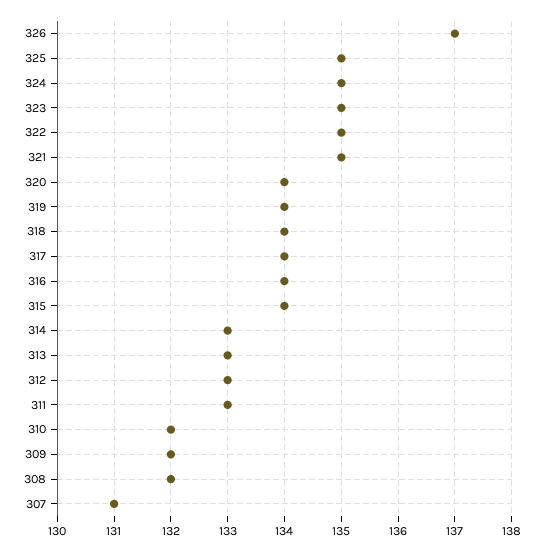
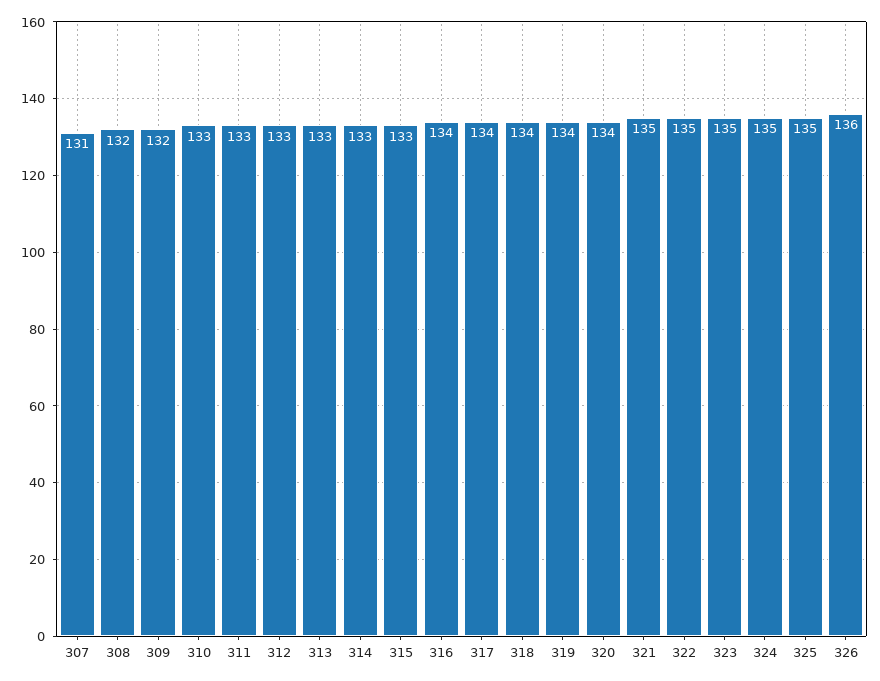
  {
-   "326": 137,
+   "326": 136,
    "325": 135,
    "324": 135,
    "323": 135,
    "322": 135,
    "321": 135,
    "320": 134,
    "319": 134,
    "318": 134,
    "317": 134,
    "316": 134,
-   "315": 134,
+   "315": 133,
    "314": 133,
    "313": 133,
    "312": 133,
    "311": 133,
-   "310": 132,
+   "310": 133,
    "309": 132,
    "308": 132,
    "307": 131
  }

